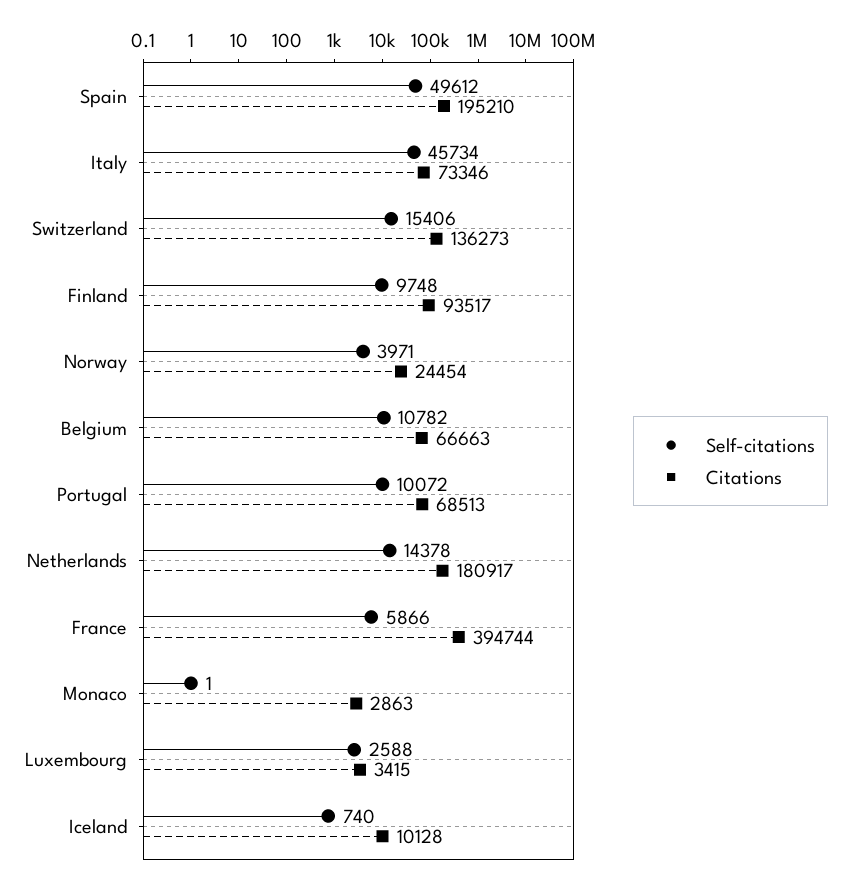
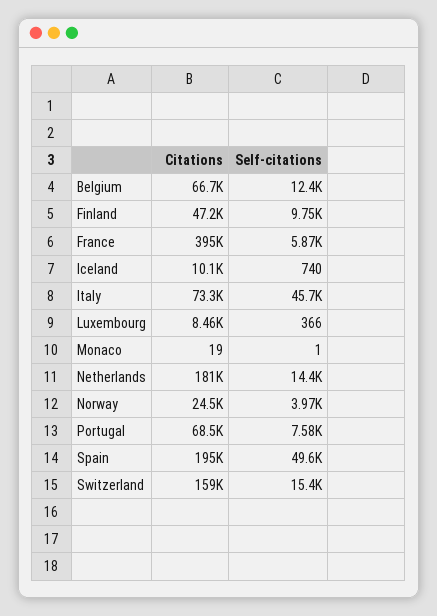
  {
    "Self-citations": {
      "Spain": 49612,
      "Italy": 45734,
      "Switzerland": 15406,
      "Finland": 9748,
      "Norway": 3971,
-     "Belgium": 10782,
+     "Belgium": 12400,
-     "Portugal": 10072,
+     "Portugal": 7580,
      "Netherlands": 14378,
      "France": 5866,
      "Monaco": 1,
-     "Luxembourg": 2588,
+     "Luxembourg": 366,
      "Iceland": 740
    },
    "Citations": {
      "Spain": 195210,
      "Italy": 73346,
-     "Switzerland": 136273,
+     "Switzerland": 159000,
-     "Finland": 93517,
+     "Finland": 47200,
      "Norway": 24454,
      "Belgium": 66663,
      "Portugal": 68513,
      "Netherlands": 180917,
      "France": 394744,
-     "Monaco": 2863,
+     "Monaco": 19,
-     "Luxembourg": 3415,
+     "Luxembourg": 8460,
      "Iceland": 10128
    }
  }

